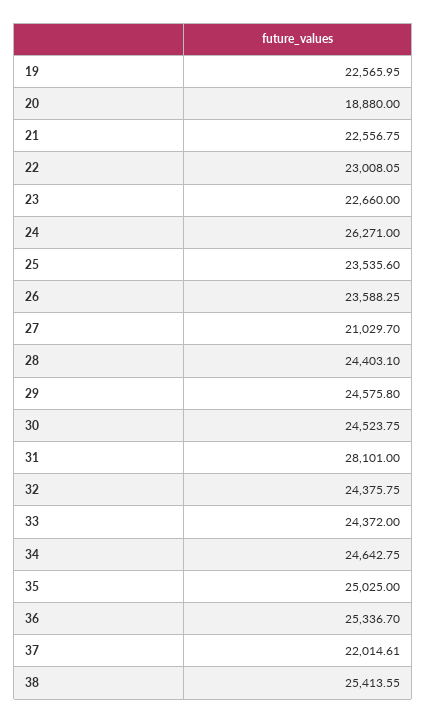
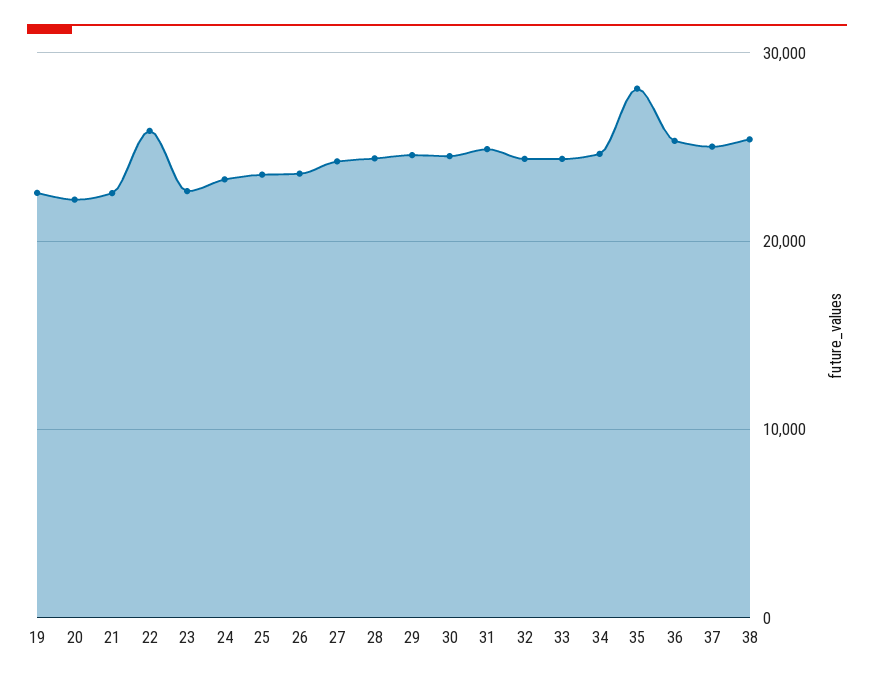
  {
    "19": 22565.95,
-   "20": 18880,
+   "20": 22000,
    "21": 22556.75,
-   "22": 23008.05,
+   "22": 26000,
    "23": 22660,
-   "24": 26271,
+   "24": 23000,
    "25": 23535.6,
    "26": 23588.25,
-   "27": 21029.7,
+   "27": 24000,
    "28": 24403.1,
    "29": 24575.8,
    "30": 24523.75,
-   "31": 28101,
+   "31": 25000,
    "32": 24375.75,
    "33": 24372,
    "34": 24642.75,
-   "35": 25025,
+   "35": 28000,
    "36": 25336.7,
-   "37": 22014.61,
+   "37": 25000,
    "38": 25413.55
  }

